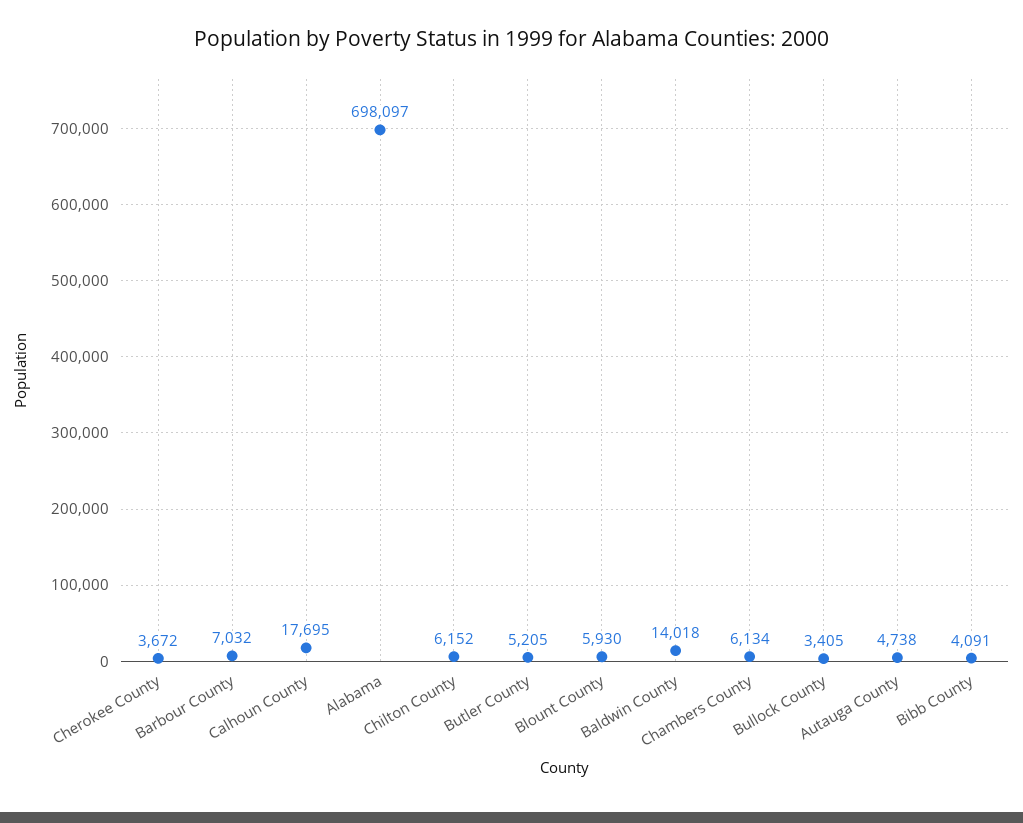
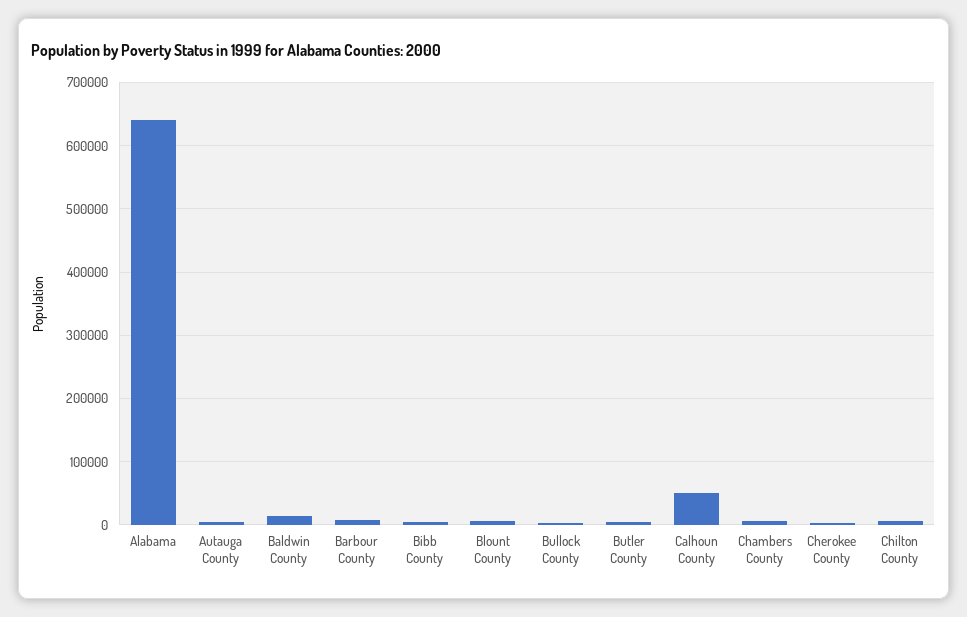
  {
    "Cherokee County": 3672,
    "Barbour County": 7032,
-   "Calhoun County": 17695,
+   "Calhoun County": 50000,
-   "Alabama": 698097,
+   "Alabama": 640000,
    "Chilton County": 6152,
    "Butler County": 5205,
    "Blount County": 5930,
    "Baldwin County": 14018,
    "Chambers County": 6134,
    "Bullock County": 3405,
    "Autauga County": 4738,
    "Bibb County": 4091
  }

